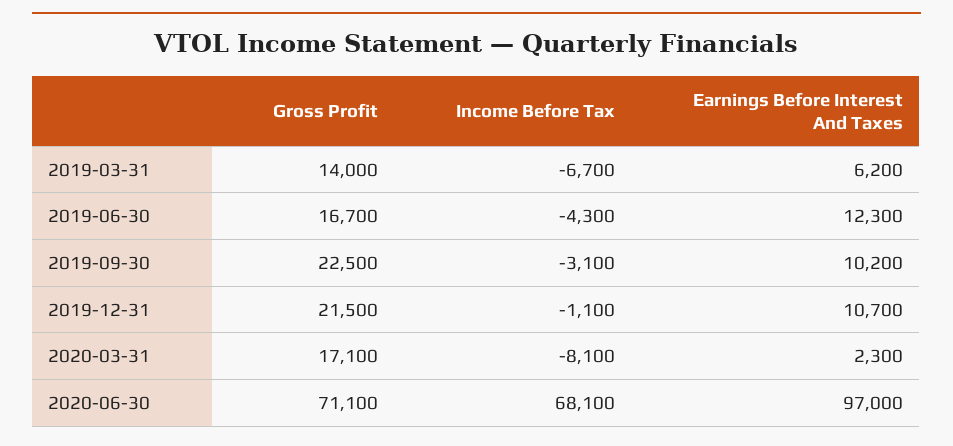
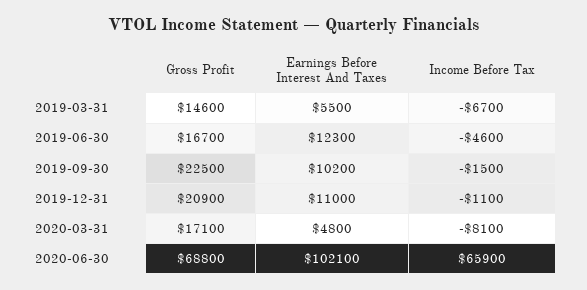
  {
    "Gross Profit": {
-     "2019-03-31": 14000,
+     "2019-03-31": 14600,
      "2019-06-30": 16700,
      "2019-09-30": 22500,
-     "2019-12-31": 21500,
+     "2019-12-31": 20900,
      "2020-03-31": 17100,
-     "2020-06-30": 71100
+     "2020-06-30": 68800
    },
    "Income Before Tax": {
      "2019-03-31": -6700,
-     "2019-06-30": -4300,
+     "2019-06-30": -4600,
-     "2019-09-30": -3100,
+     "2019-09-30": -1500,
      "2019-12-31": -1100,
      "2020-03-31": -8100,
-     "2020-06-30": 68100
+     "2020-06-30": 65900
    },
    "Earnings Before Interest And Taxes": {
-     "2019-03-31": 6200,
+     "2019-03-31": 5500,
      "2019-06-30": 12300,
      "2019-09-30": 10200,
-     "2019-12-31": 10700,
+     "2019-12-31": 11000,
-     "2020-03-31": 2300,
+     "2020-03-31": 4800,
-     "2020-06-30": 97000
+     "2020-06-30": 102100
    }
  }

